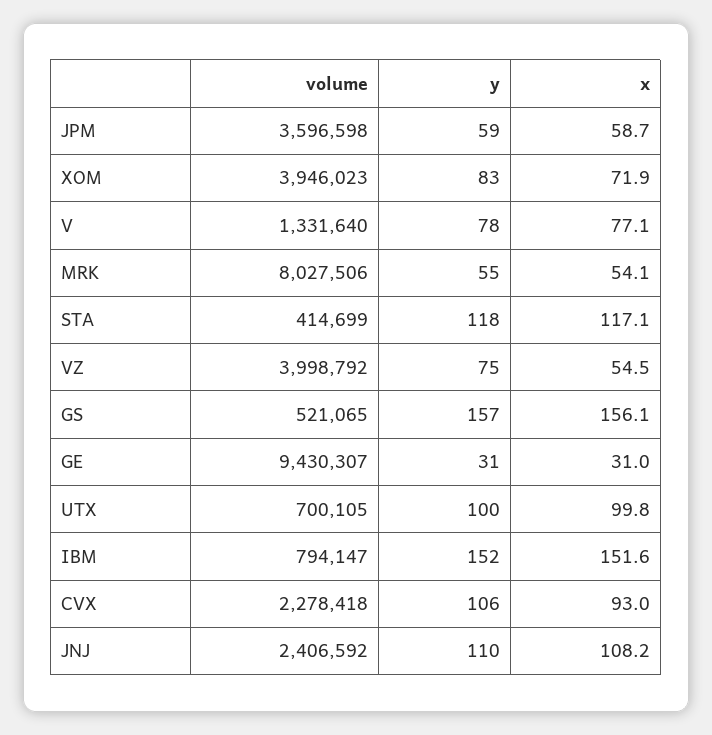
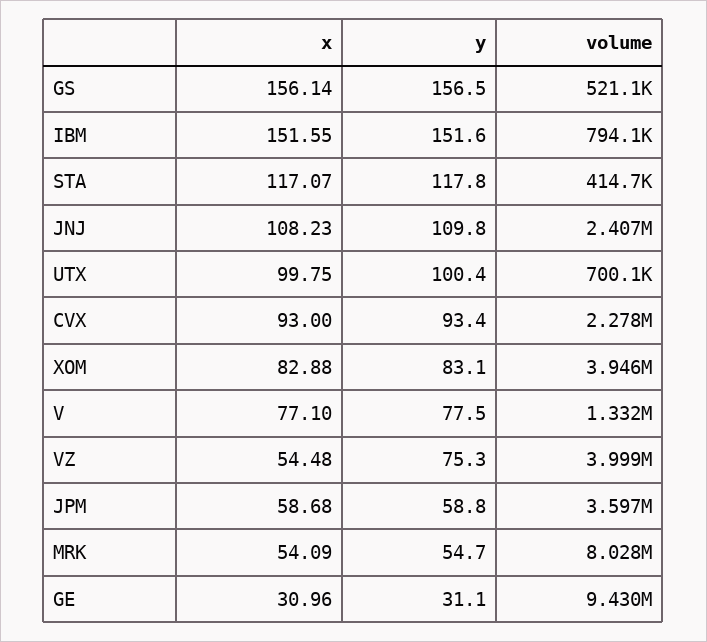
  {
    "volume": {
      "JPM": 3596598,
      "XOM": 3946023,
      "V": 1331640,
      "MRK": 8027506,
      "STA": 414699,
      "VZ": 3998792,
      "GS": 521065,
      "GE": 9430307,
      "UTX": 700105,
      "IBM": 794147,
      "CVX": 2278418,
      "JNJ": 2406592
    },
    "y": {
      "JPM": 58.8,
      "XOM": 83.1,
      "V": 77.5,
      "MRK": 54.7,
      "STA": 117.8,
      "VZ": 75.3,
      "GS": 156.5,
      "GE": 31.1,
      "UTX": 100.4,
      "IBM": 151.6,
-     "CVX": 106,
+     "CVX": 93.4,
      "JNJ": 109.8
    },
    "x": {
      "JPM": 58.68,
-     "XOM": 71.9,
+     "XOM": 82.88,
      "V": 77.1,
      "MRK": 54.09,
      "STA": 117.07,
      "VZ": 54.48,
      "GS": 156.14,
      "GE": 30.96,
      "UTX": 99.75,
      "IBM": 151.55,
      "CVX": 93,
      "JNJ": 108.23
    }
  }

